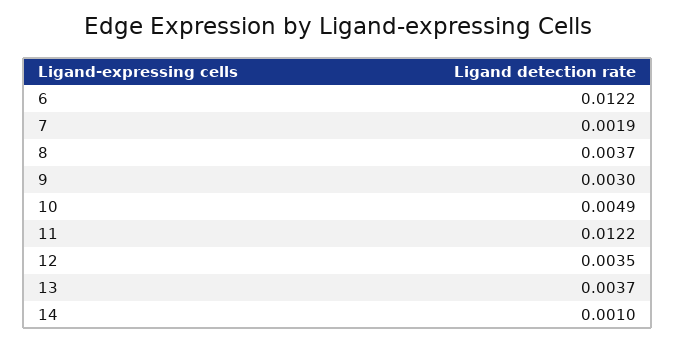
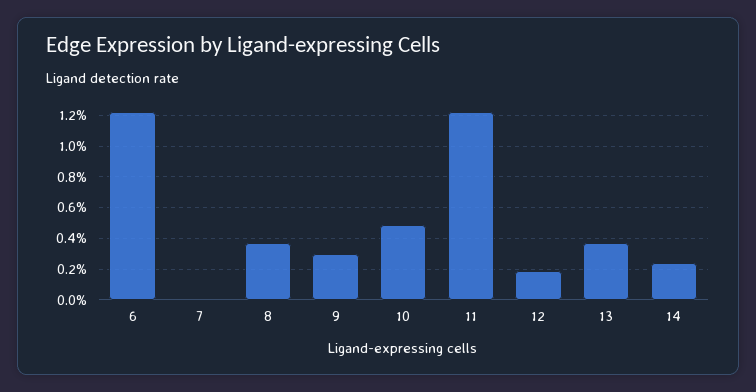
  {
    "6": 0.0122,
-   "7": 0.0019,
+   "7": 0,
    "8": 0.0037,
    "9": 0.003,
    "10": 0.0049,
    "11": 0.0122,
-   "12": 0.0035,
+   "12": 0.002,
    "13": 0.0037,
-   "14": 0.001
+   "14": 0.0025
  }

